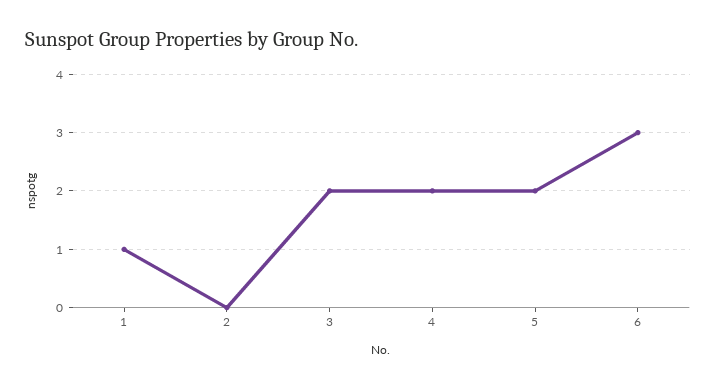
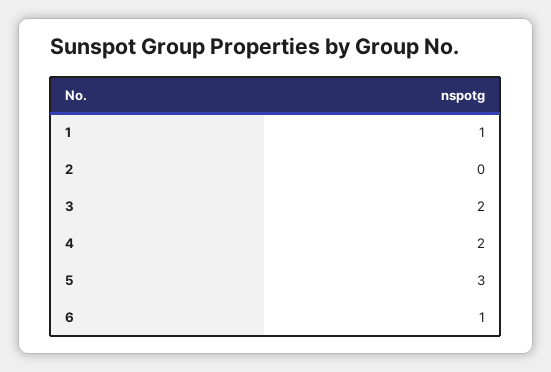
  {
    "1": 1,
    "2": 0,
    "3": 2,
    "4": 2,
-   "5": 2,
+   "5": 3,
-   "6": 3
+   "6": 1
  }

